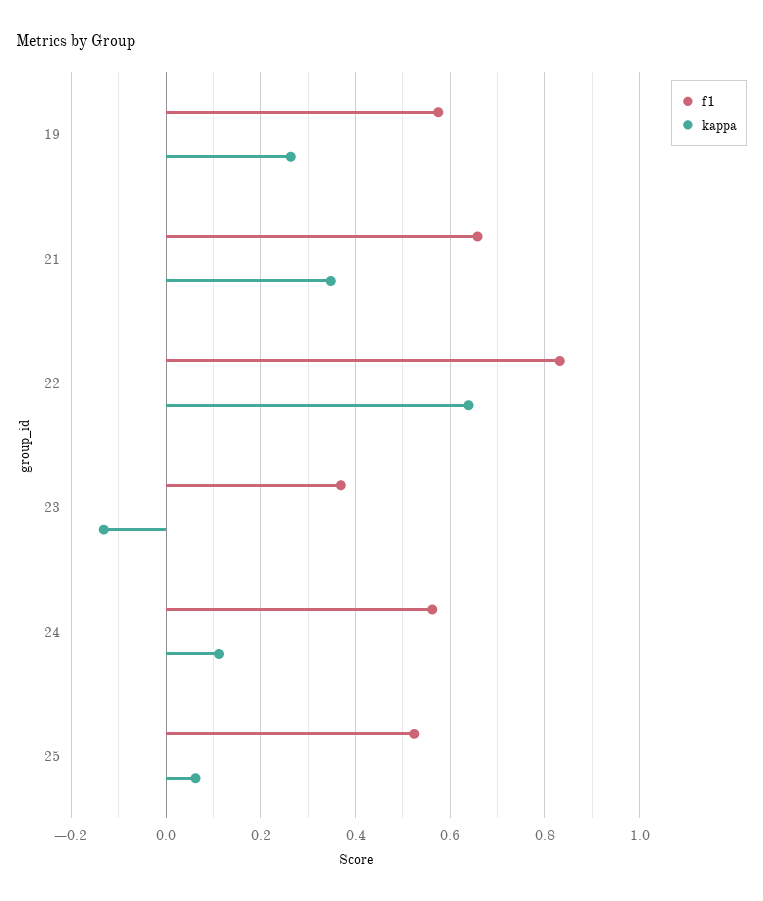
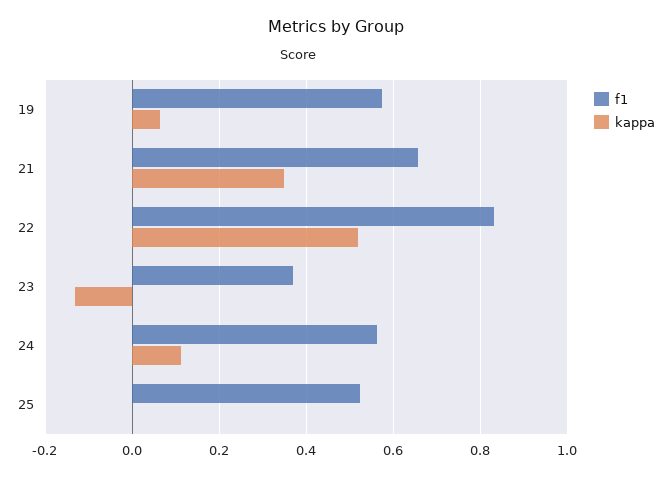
  {
    "f1": {
      "19": 0.58,
      "21": 0.66,
      "22": 0.84,
      "23": 0.36,
      "24": 0.56,
      "25": 0.52
    },
    "kappa": {
-     "19": 0.26,
+     "19": 0.06,
      "21": 0.34,
-     "22": 0.64,
+     "22": 0.52,
      "23": -0.14,
      "24": 0.12,
-     "25": 0.06
+     "25": 0
    }
  }

